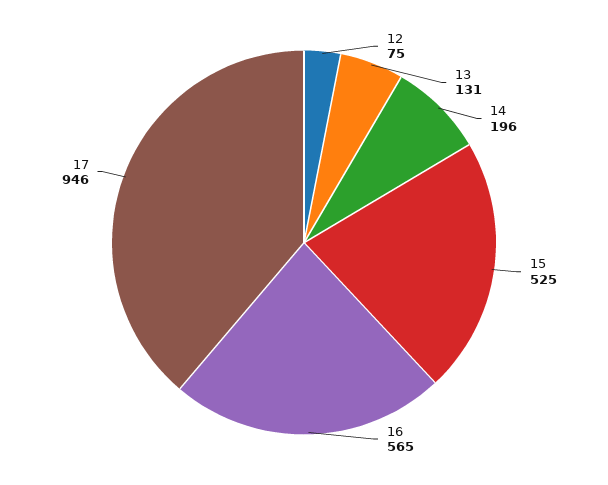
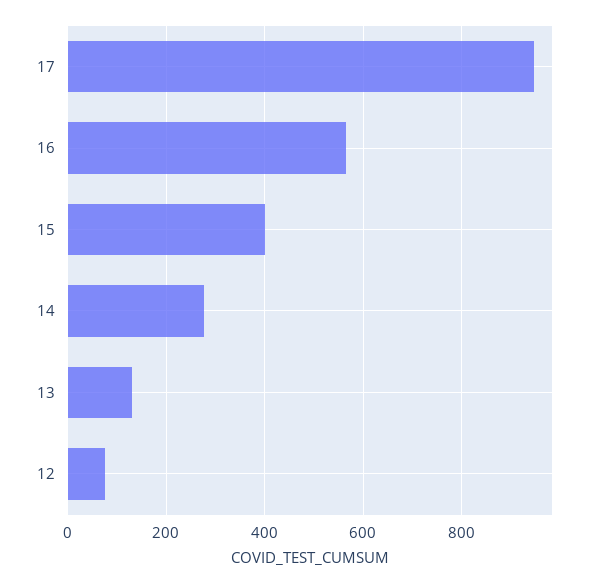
  {
    "12": 75,
    "13": 131,
-   "14": 196,
+   "14": 280,
-   "15": 525,
+   "15": 400,
    "16": 565,
    "17": 946
  }

